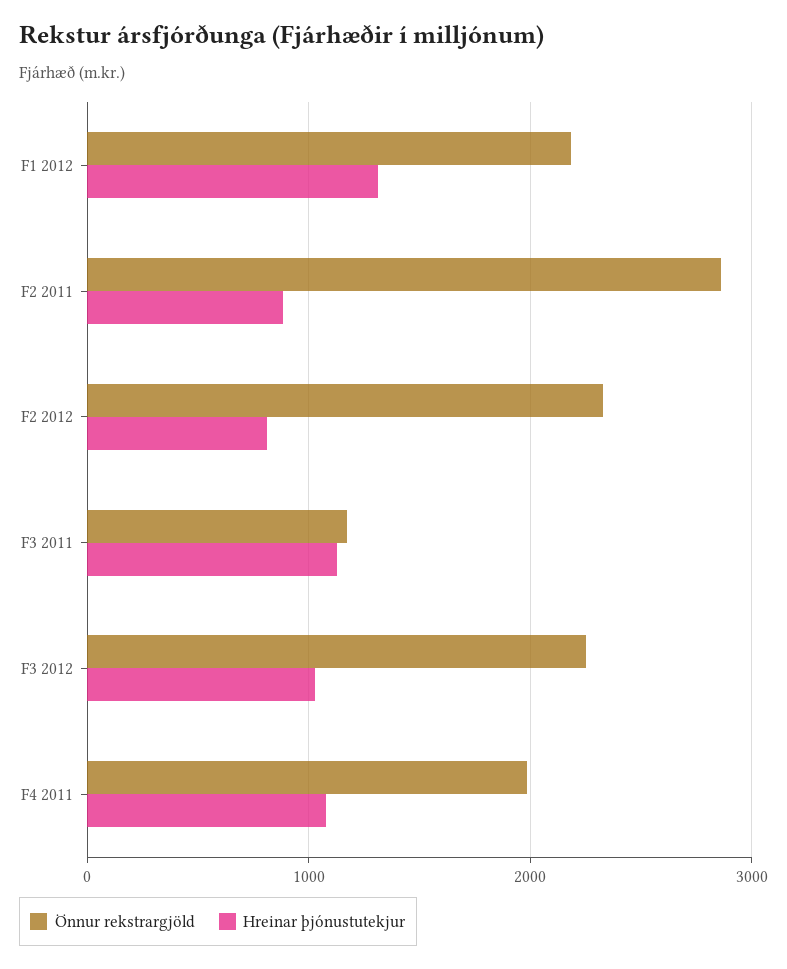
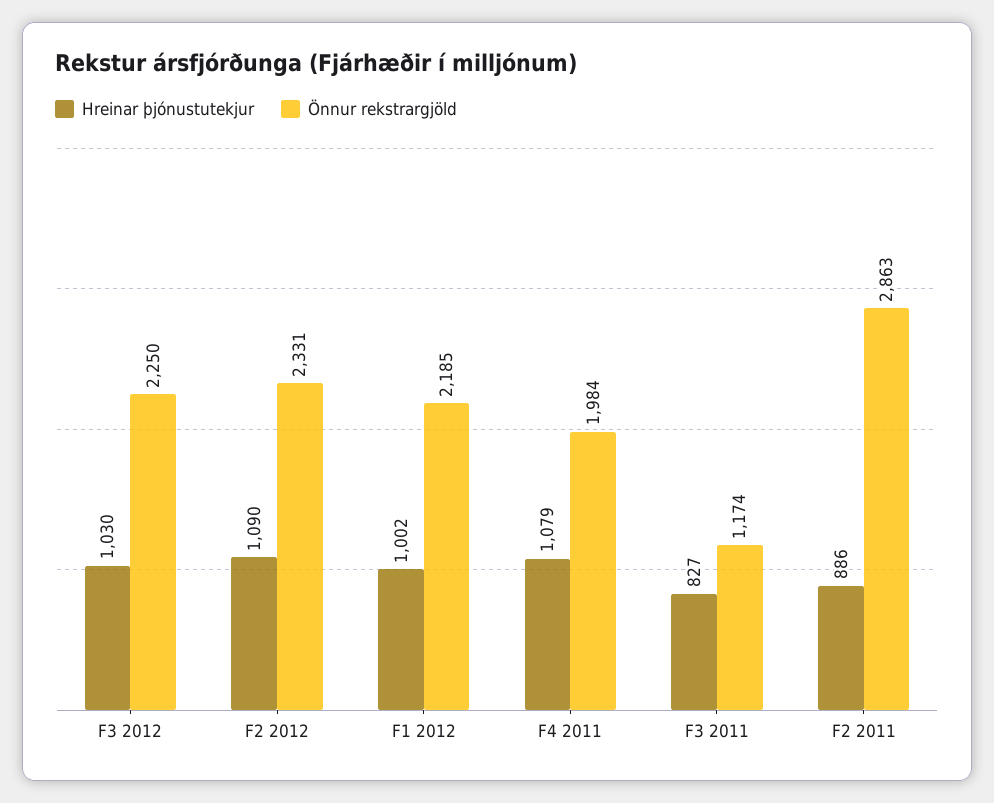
  {
    "Önnur rekstrargjöld": {
      "F1 2012": 2185,
      "F2 2011": 2863,
      "F2 2012": 2331,
      "F3 2011": 1174,
      "F3 2012": 2250,
      "F4 2011": 1984
    },
    "Hreinar þjónustutekjur": {
-     "F1 2012": 1300,
+     "F1 2012": 1002,
      "F2 2011": 886,
-     "F2 2012": 800,
+     "F2 2012": 1090,
-     "F3 2011": 1100,
+     "F3 2011": 827,
      "F3 2012": 1030,
      "F4 2011": 1079
    }
  }

